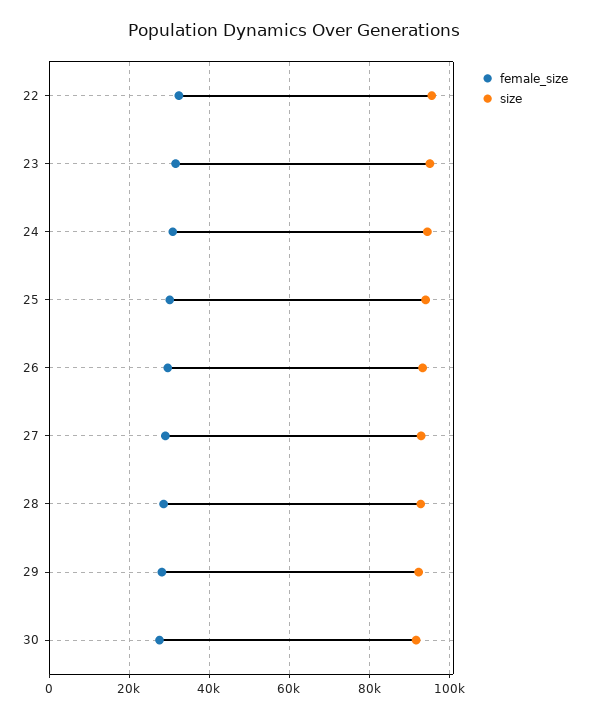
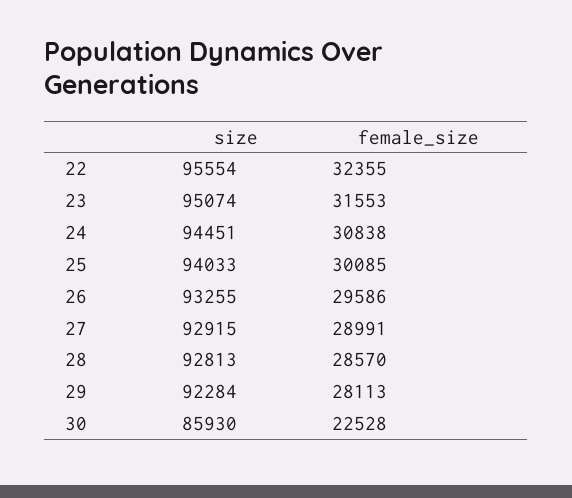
  {
    "female_size": {
      "22": 32355,
      "23": 31553,
      "24": 30838,
      "25": 30085,
      "26": 29586,
      "27": 28991,
      "28": 28570,
      "29": 28113,
-     "30": 28000
+     "30": 22528
    },
    "size": {
      "22": 95554,
      "23": 95074,
      "24": 94451,
      "25": 94033,
      "26": 93255,
      "27": 92915,
      "28": 92813,
      "29": 92284,
-     "30": 92000
+     "30": 85930
    }
  }

